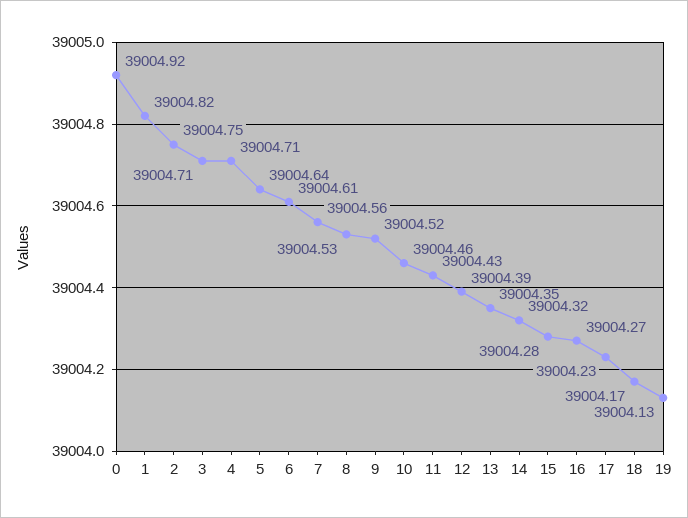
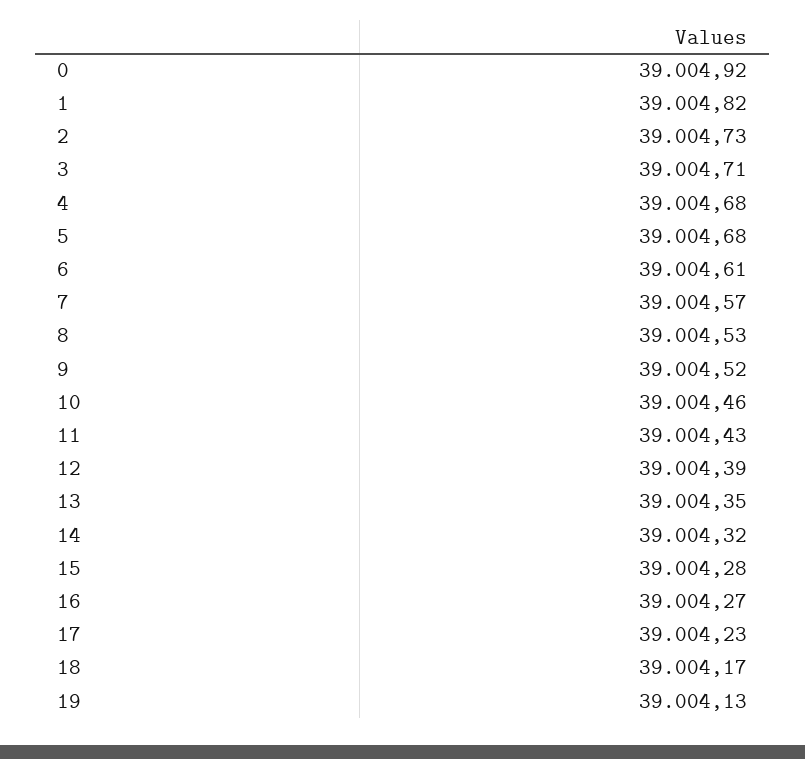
  {
    "0": 39004.92,
    "1": 39004.82,
-   "2": 39004.75,
+   "2": 39004.73,
    "3": 39004.71,
-   "4": 39004.71,
+   "4": 39004.68,
-   "5": 39004.64,
+   "5": 39004.68,
    "6": 39004.61,
-   "7": 39004.56,
+   "7": 39004.57,
    "8": 39004.53,
    "9": 39004.52,
    "10": 39004.46,
    "11": 39004.43,
    "12": 39004.39,
    "13": 39004.35,
    "14": 39004.32,
    "15": 39004.28,
    "16": 39004.27,
    "17": 39004.23,
    "18": 39004.17,
    "19": 39004.13
  }

